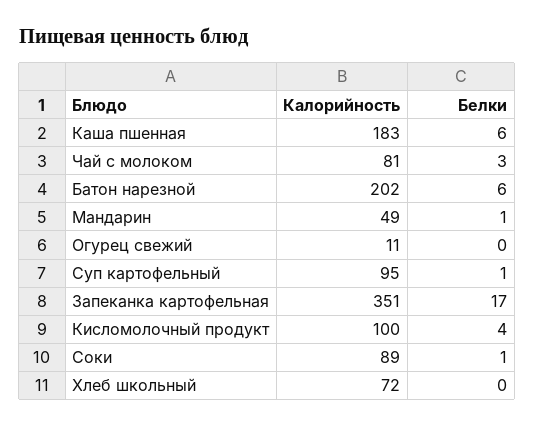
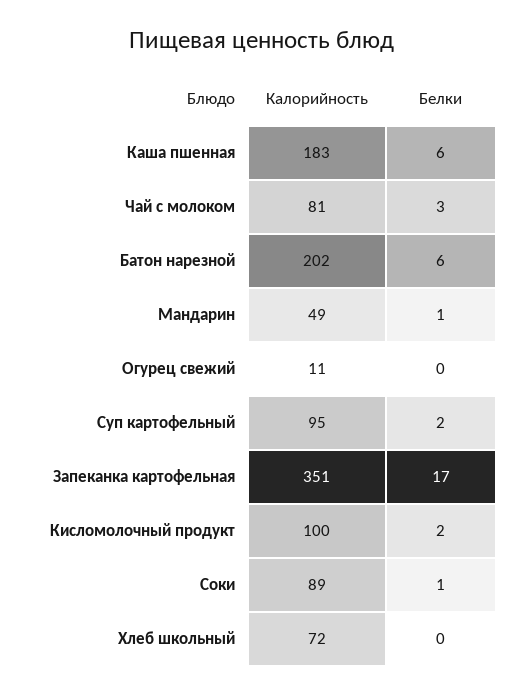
  {
    "Калорийность": {
      "Каша пшенная": 183,
      "Чай с молоком": 81,
      "Батон нарезной": 202,
      "Мандарин": 49,
      "Огурец свежий": 11,
      "Суп картофельный": 95,
      "Запеканка картофельная": 351,
      "Кисломолочный продукт": 100,
      "Соки": 89,
      "Хлеб школьный": 72
    },
    "Белки": {
      "Каша пшенная": 6,
      "Чай с молоком": 3,
      "Батон нарезной": 6,
      "Мандарин": 1,
      "Огурец свежий": 0,
-     "Суп картофельный": 1,
+     "Суп картофельный": 2,
      "Запеканка картофельная": 17,
-     "Кисломолочный продукт": 4,
+     "Кисломолочный продукт": 2,
      "Соки": 1,
      "Хлеб школьный": 0
    }
  }

